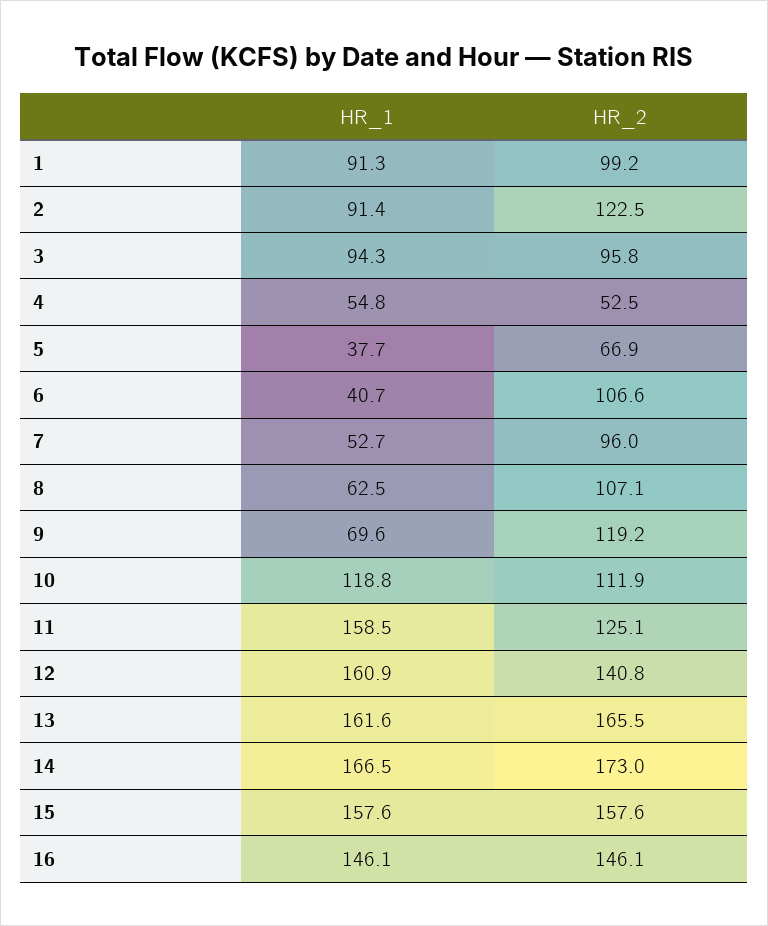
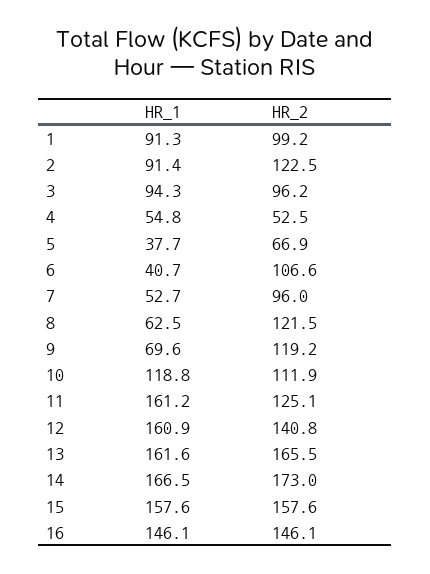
  {
    "HR_1": {
      "1": 91.3,
      "2": 91.4,
      "3": 94.3,
      "4": 54.8,
      "5": 37.7,
      "6": 40.7,
      "7": 52.7,
      "8": 62.5,
      "9": 69.6,
      "10": 118.8,
-     "11": 158.5,
+     "11": 161.2,
      "12": 160.9,
      "13": 161.6,
      "14": 166.5,
      "15": 157.6,
      "16": 146.1
    },
    "HR_2": {
      "1": 99.2,
      "2": 122.5,
-     "3": 95.8,
+     "3": 96.2,
      "4": 52.5,
      "5": 66.9,
      "6": 106.6,
      "7": 96,
-     "8": 107.1,
+     "8": 121.5,
      "9": 119.2,
      "10": 111.9,
      "11": 125.1,
      "12": 140.8,
      "13": 165.5,
      "14": 173,
      "15": 157.6,
      "16": 146.1
    }
  }

